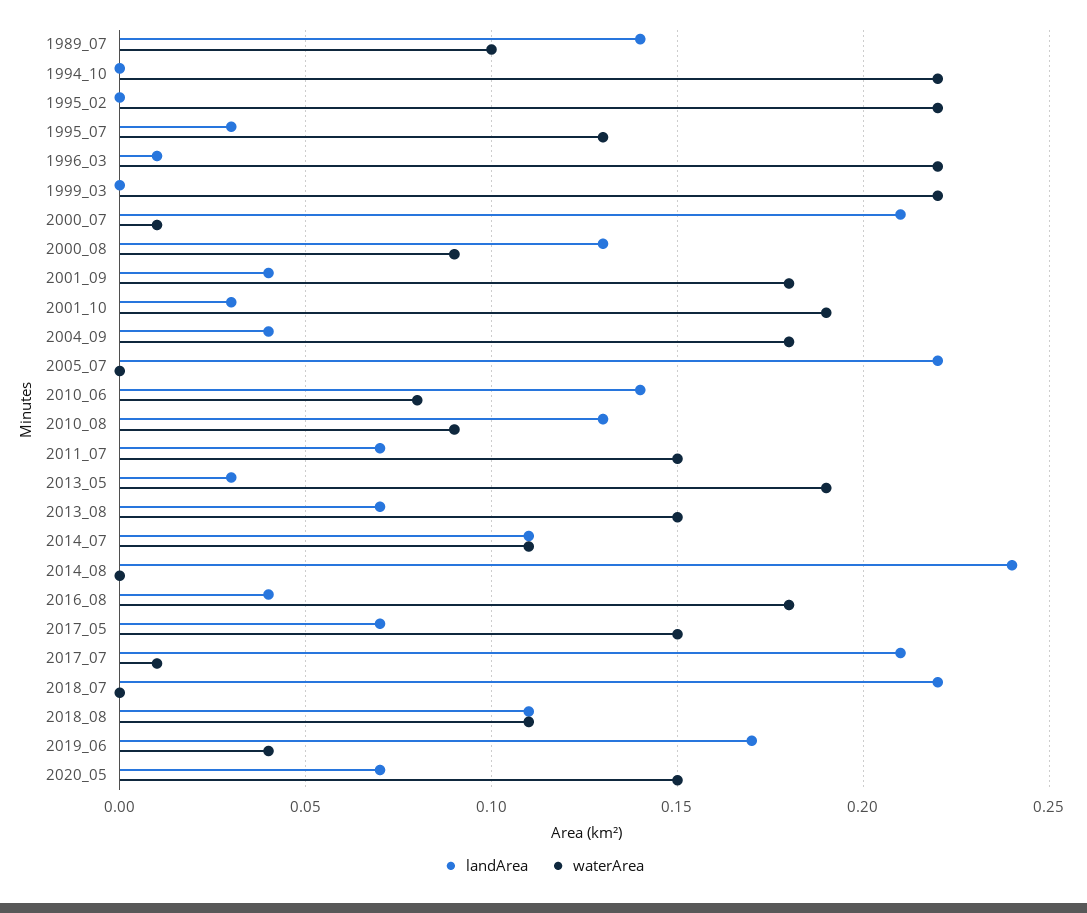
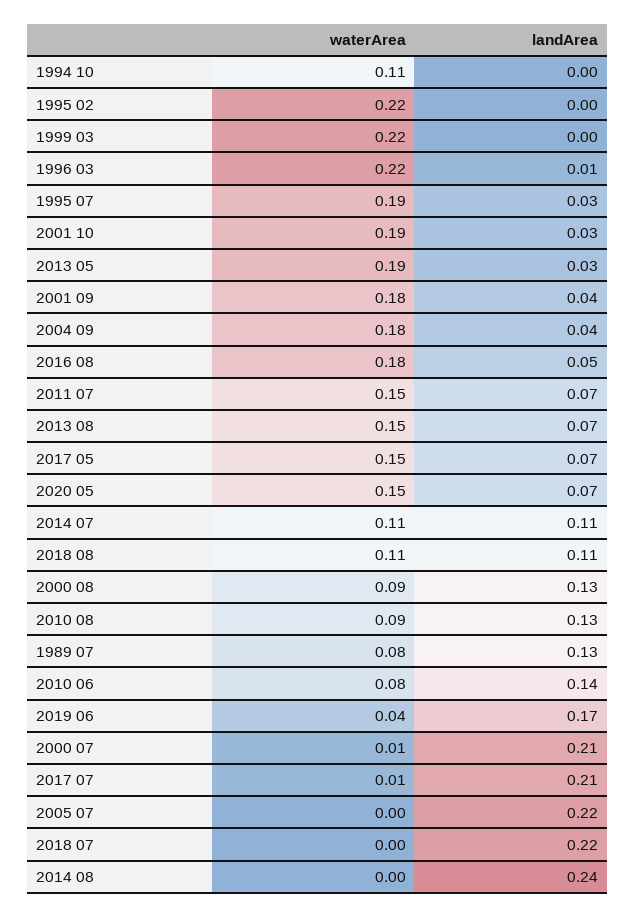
  {
    "landArea": {
-     "1989_07": 0.14,
+     "1989_07": 0.13,
      "1994_10": 0,
      "1995_02": 0,
      "1995_07": 0.03,
      "1996_03": 0.01,
      "1999_03": 0,
      "2000_07": 0.21,
      "2000_08": 0.13,
      "2001_09": 0.04,
      "2001_10": 0.03,
      "2004_09": 0.04,
      "2005_07": 0.22,
      "2010_06": 0.14,
      "2010_08": 0.13,
      "2011_07": 0.07,
      "2013_05": 0.03,
      "2013_08": 0.07,
      "2014_07": 0.11,
      "2014_08": 0.24,
-     "2016_08": 0.04,
+     "2016_08": 0.05,
      "2017_05": 0.07,
      "2017_07": 0.21,
      "2018_07": 0.22,
      "2018_08": 0.11,
      "2019_06": 0.17,
      "2020_05": 0.07
    },
    "waterArea": {
-     "1989_07": 0.1,
+     "1989_07": 0.08,
-     "1994_10": 0.22,
+     "1994_10": 0.11,
      "1995_02": 0.22,
-     "1995_07": 0.13,
+     "1995_07": 0.19,
      "1996_03": 0.22,
      "1999_03": 0.22,
      "2000_07": 0.01,
      "2000_08": 0.09,
      "2001_09": 0.18,
      "2001_10": 0.19,
      "2004_09": 0.18,
      "2005_07": 0,
      "2010_06": 0.08,
      "2010_08": 0.09,
      "2011_07": 0.15,
      "2013_05": 0.19,
      "2013_08": 0.15,
      "2014_07": 0.11,
      "2014_08": 0,
      "2016_08": 0.18,
      "2017_05": 0.15,
      "2017_07": 0.01,
      "2018_07": 0,
      "2018_08": 0.11,
      "2019_06": 0.04,
      "2020_05": 0.15
    }
  }

